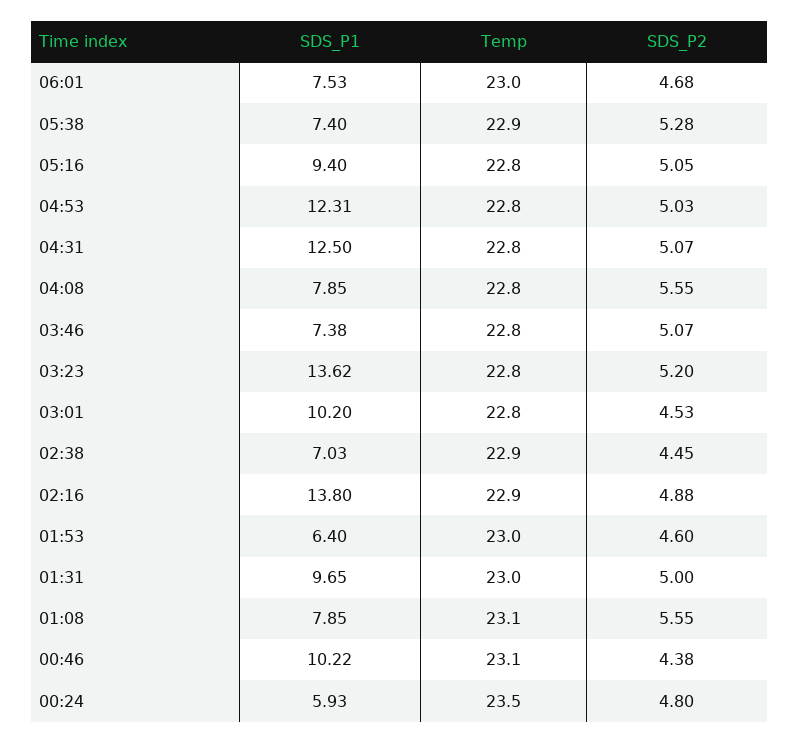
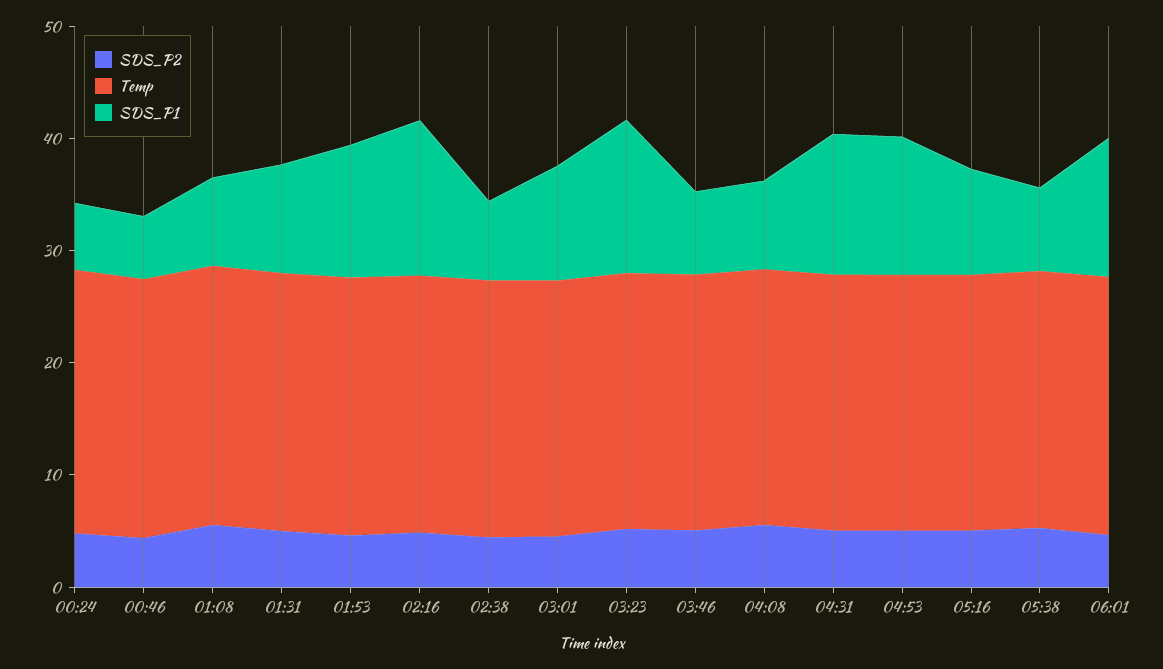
  {
    "SDS_P1": {
-     "06:01": 7.53,
+     "06:01": 12,
      "05:38": 7.4,
      "05:16": 9.4,
      "04:53": 12.31,
      "04:31": 12.5,
      "04:08": 7.85,
      "03:46": 7.38,
      "03:23": 13.62,
      "03:01": 10.2,
      "02:38": 7.03,
      "02:16": 13.8,
-     "01:53": 6.4,
+     "01:53": 12,
      "01:31": 9.65,
      "01:08": 7.85,
-     "00:46": 10.22,
+     "00:46": 6,
      "00:24": 5.93
    },
    "Temp": {
      "06:01": 23,
      "05:38": 22.9,
      "05:16": 22.8,
      "04:53": 22.8,
      "04:31": 22.8,
      "04:08": 22.8,
      "03:46": 22.8,
      "03:23": 22.8,
      "03:01": 22.8,
      "02:38": 22.9,
      "02:16": 22.9,
      "01:53": 23,
      "01:31": 23,
      "01:08": 23.1,
      "00:46": 23.1,
      "00:24": 23.5
    },
    "SDS_P2": {
      "06:01": 4.68,
      "05:38": 5.28,
      "05:16": 5.05,
      "04:53": 5.03,
      "04:31": 5.07,
      "04:08": 5.55,
      "03:46": 5.07,
      "03:23": 5.2,
      "03:01": 4.53,
      "02:38": 4.45,
      "02:16": 4.88,
      "01:53": 4.6,
      "01:31": 5,
      "01:08": 5.55,
      "00:46": 4.38,
      "00:24": 4.8
    }
  }

